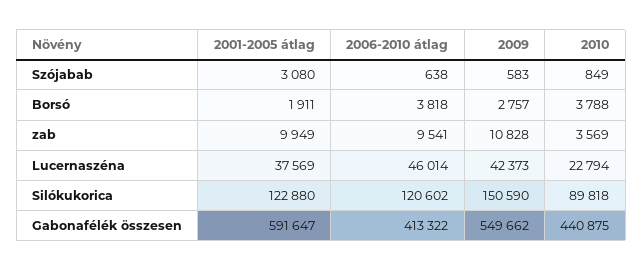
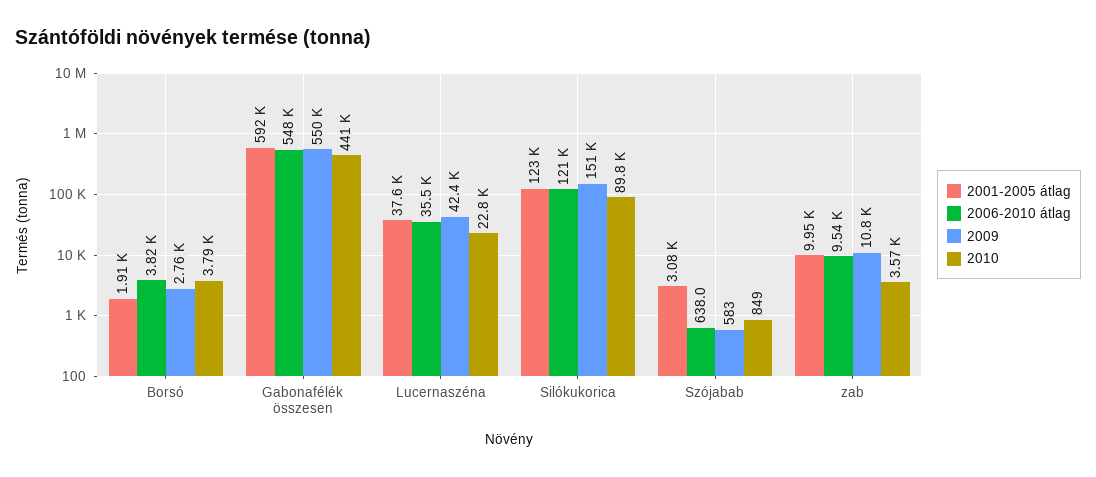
  {
    "2001-2005 átlag": {
      "Szójabab": 3080,
      "Borsó": 1911,
      "zab": 9949,
      "Lucernaszéna": 37569,
      "Silókukorica": 122880,
      "Gabonafélék összesen": 591647
    },
    "2006-2010 átlag": {
      "Szójabab": 638,
      "Borsó": 3818,
      "zab": 9541,
-     "Lucernaszéna": 46014,
+     "Lucernaszéna": 35500,
      "Silókukorica": 120602,
-     "Gabonafélék összesen": 413322
+     "Gabonafélék összesen": 548000
    },
    "2009": {
      "Szójabab": 583,
      "Borsó": 2757,
      "zab": 10828,
      "Lucernaszéna": 42373,
      "Silókukorica": 150590,
      "Gabonafélék összesen": 549662
    },
    "2010": {
      "Szójabab": 849,
      "Borsó": 3788,
      "zab": 3569,
      "Lucernaszéna": 22794,
      "Silókukorica": 89818,
      "Gabonafélék összesen": 440875
    }
  }

